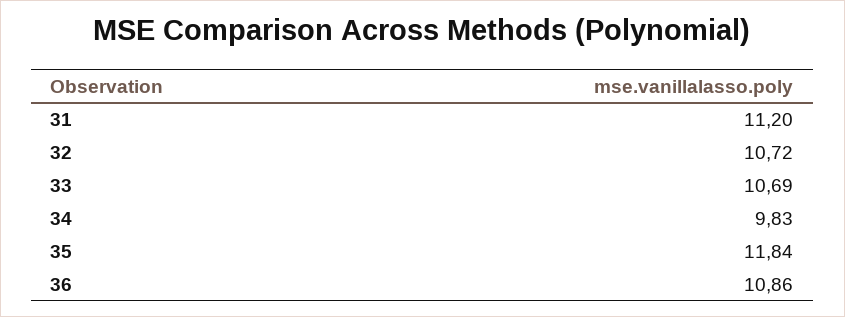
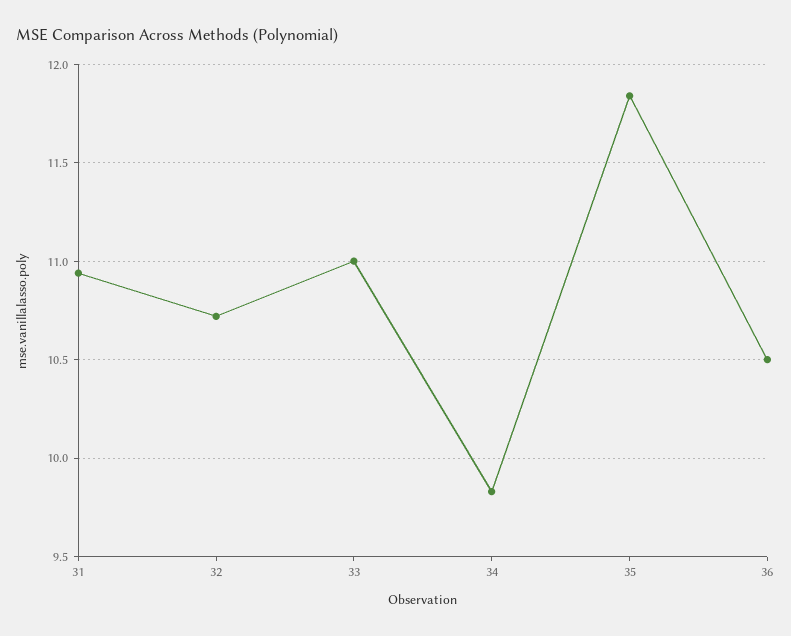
  {
-   "31": 11.2,
+   "31": 10.95,
    "32": 10.72,
-   "33": 10.69,
+   "33": 11,
    "34": 9.83,
    "35": 11.84,
-   "36": 10.86
+   "36": 10.5
  }

